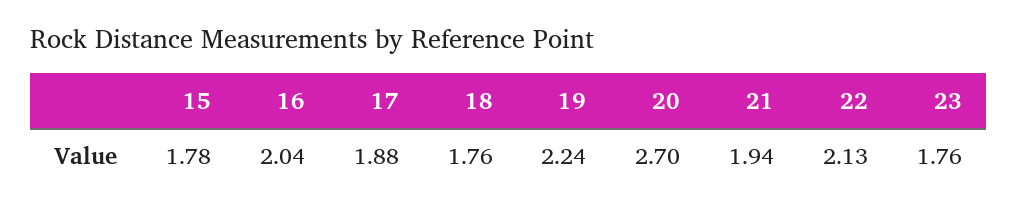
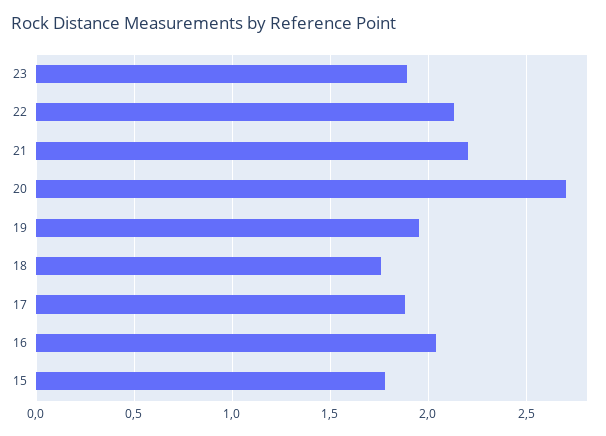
  {
    "15": 1.78,
    "16": 2.04,
    "17": 1.88,
    "18": 1.76,
-   "19": 2.24,
+   "19": 1.95,
    "20": 2.7,
-   "21": 1.94,
+   "21": 2.2,
    "22": 2.13,
-   "23": 1.76
+   "23": 1.9
  }

